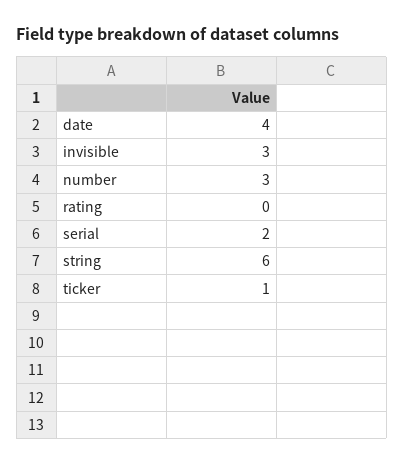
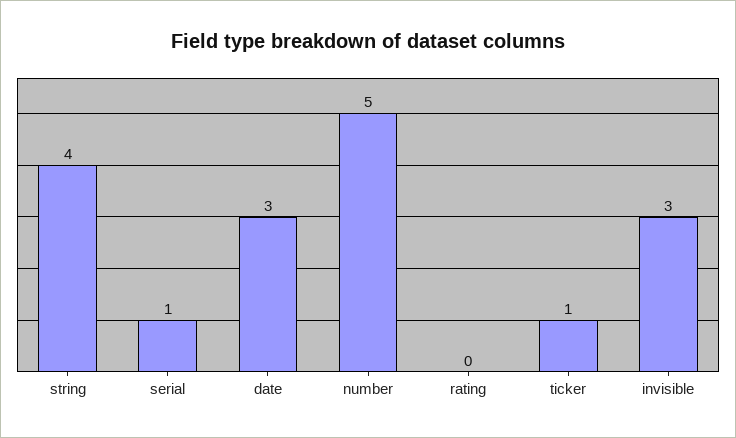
  {
-   "date": 4,
+   "date": 3,
    "invisible": 3,
-   "number": 3,
+   "number": 5,
    "rating": 0,
-   "serial": 2,
+   "serial": 1,
-   "string": 6,
+   "string": 4,
    "ticker": 1
  }

